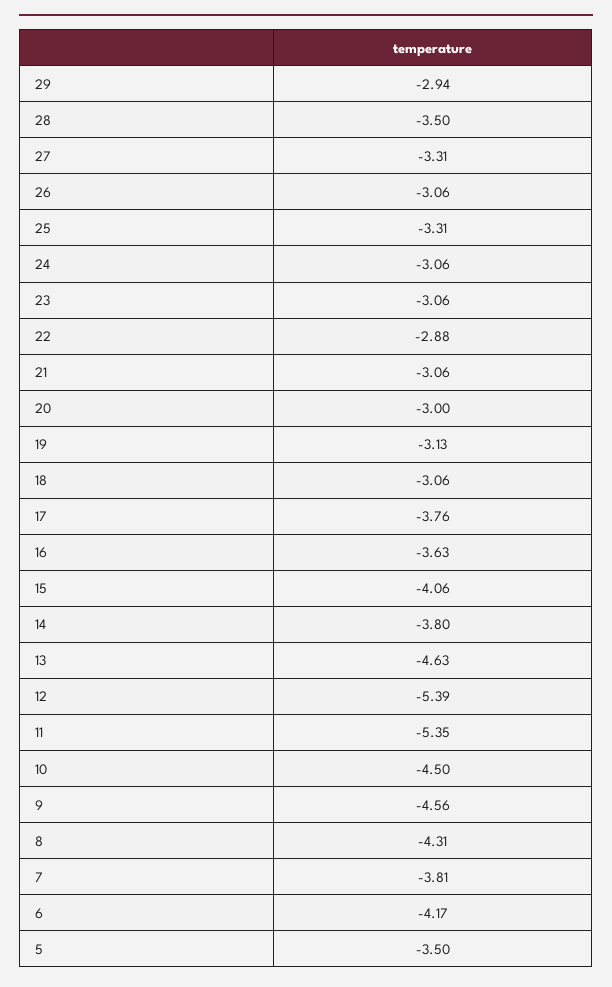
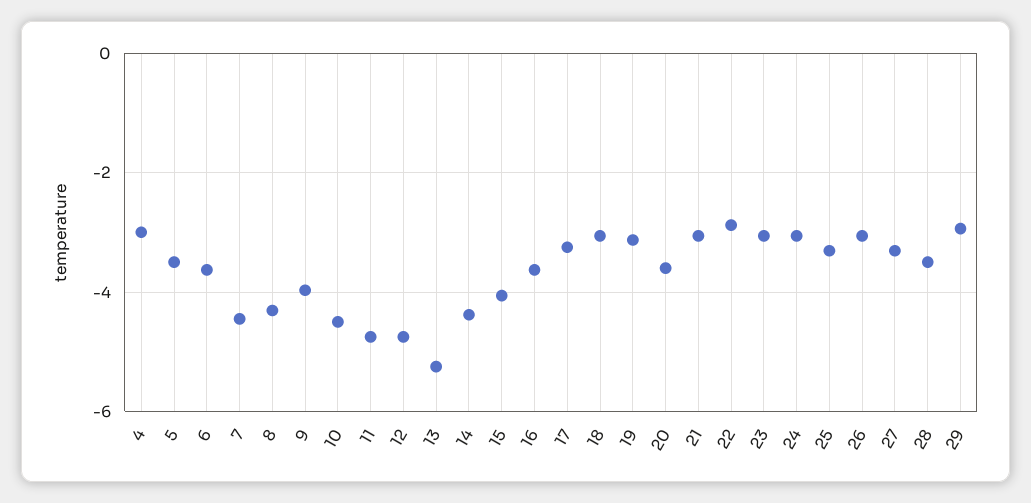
  {
    "29": -2.94,
    "28": -3.5,
    "27": -3.31,
    "26": -3.06,
    "25": -3.31,
    "24": -3.06,
    "23": -3.06,
    "22": -2.88,
    "21": -3.06,
-   "20": -3,
+   "20": -3.6,
    "19": -3.13,
    "18": -3.06,
-   "17": -3.76,
+   "17": -3.2,
    "16": -3.63,
    "15": -4.06,
-   "14": -3.8,
+   "14": -4.4,
-   "13": -4.63,
+   "13": -5.2,
-   "12": -5.39,
+   "12": -4.8,
-   "11": -5.35,
+   "11": -4.8,
    "10": -4.5,
-   "9": -4.56,
+   "9": -4,
    "8": -4.31,
-   "7": -3.81,
+   "7": -4.4,
-   "6": -4.17,
+   "6": -3.6,
-   "5": -3.5
+   "5": -3.5,
+   "4": -3
  }

